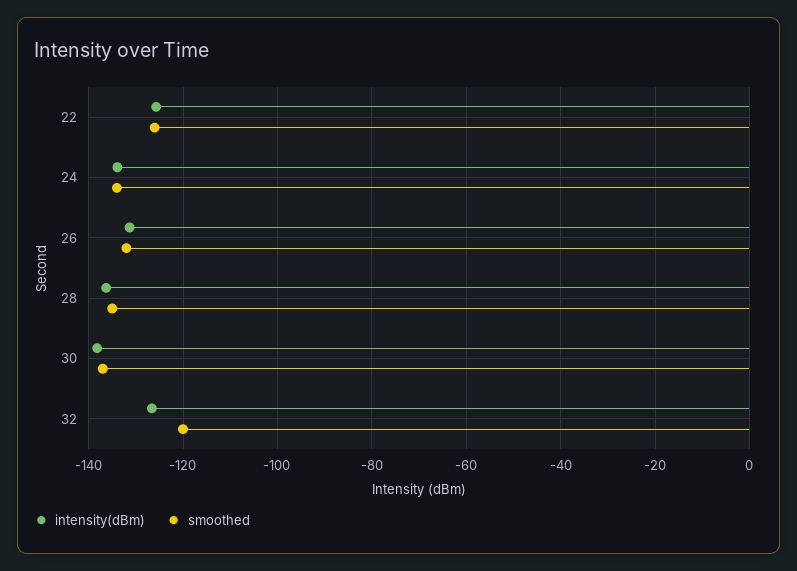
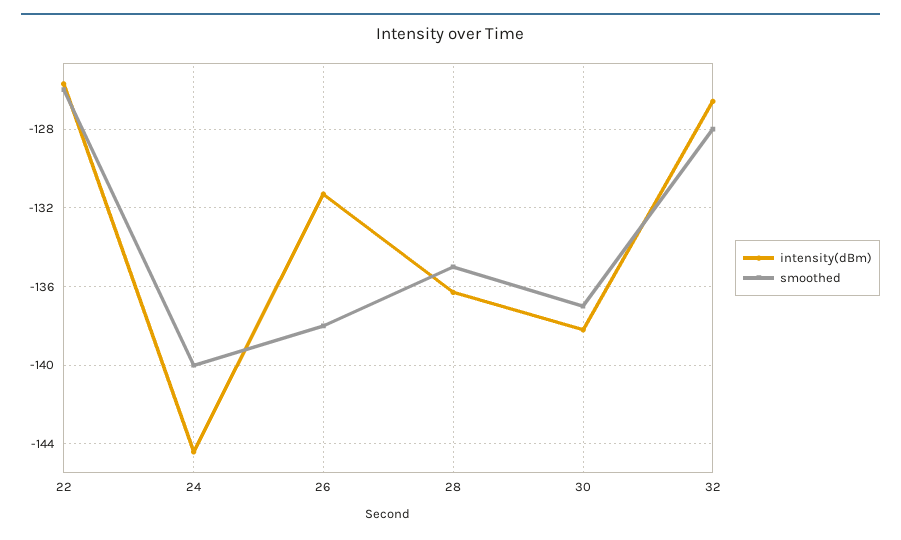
  {
    "intensity(dBm)": {
      "22": -125.5,
-     "24": -134,
+     "24": -144.5,
      "26": -131.5,
      "28": -136.5,
      "30": -138,
      "32": -126.5
    },
    "smoothed": {
      "22": -126,
-     "24": -134,
+     "24": -140,
-     "26": -132,
+     "26": -138,
      "28": -135,
      "30": -137,
-     "32": -120
+     "32": -128
    }
  }

